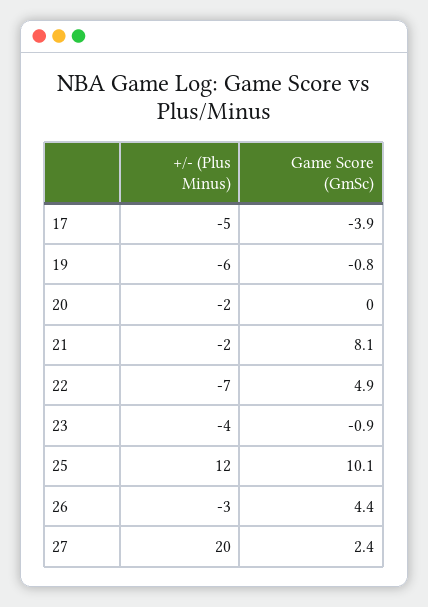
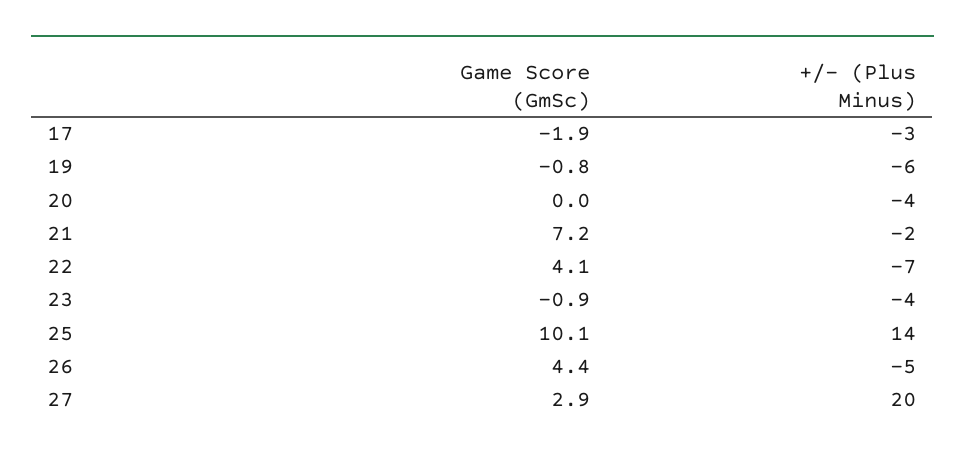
  {
    "+/- (Plus Minus)": {
-     "17": -5,
+     "17": -3,
      "19": -6,
-     "20": -2,
+     "20": -4,
      "21": -2,
      "22": -7,
      "23": -4,
-     "25": 12,
+     "25": 14,
-     "26": -3,
+     "26": -5,
      "27": 20
    },
    "Game Score (GmSc)": {
-     "17": -3.9,
+     "17": -1.9,
      "19": -0.8,
      "20": 0,
-     "21": 8.1,
+     "21": 7.2,
-     "22": 4.9,
+     "22": 4.1,
      "23": -0.9,
      "25": 10.1,
      "26": 4.4,
-     "27": 2.4
+     "27": 2.9
    }
  }

